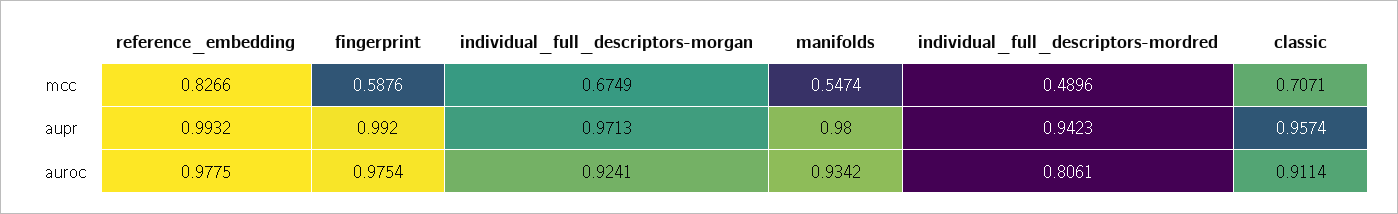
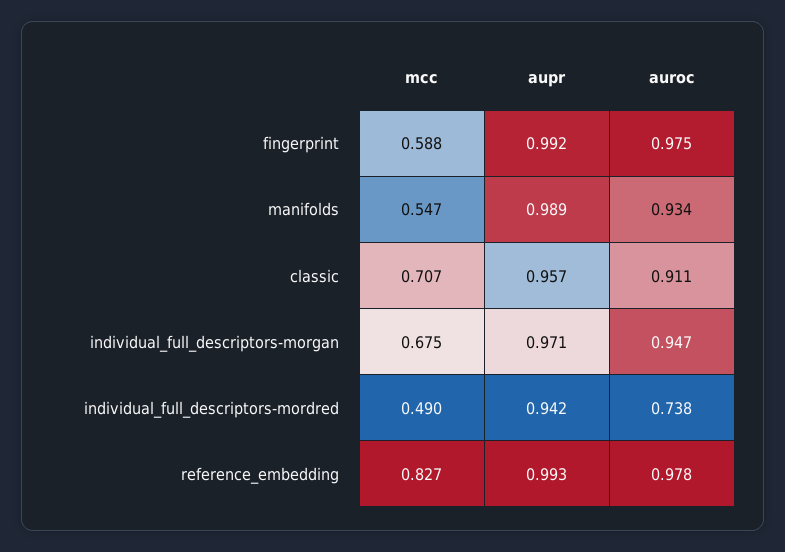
  {
    "reference_embedding": {
      "mcc": 0.8266,
      "aupr": 0.9932,
      "auroc": 0.9775
    },
    "fingerprint": {
      "mcc": 0.5876,
      "aupr": 0.992,
      "auroc": 0.9754
    },
    "individual_full_descriptors-morgan": {
      "mcc": 0.6749,
      "aupr": 0.9713,
-     "auroc": 0.9241
+     "auroc": 0.947
    },
    "manifolds": {
      "mcc": 0.5474,
-     "aupr": 0.98,
+     "aupr": 0.989,
      "auroc": 0.9342
    },
    "individual_full_descriptors-mordred": {
      "mcc": 0.4896,
      "aupr": 0.9423,
-     "auroc": 0.8061
+     "auroc": 0.738
    },
    "classic": {
      "mcc": 0.7071,
      "aupr": 0.9574,
      "auroc": 0.9114
    }
  }

